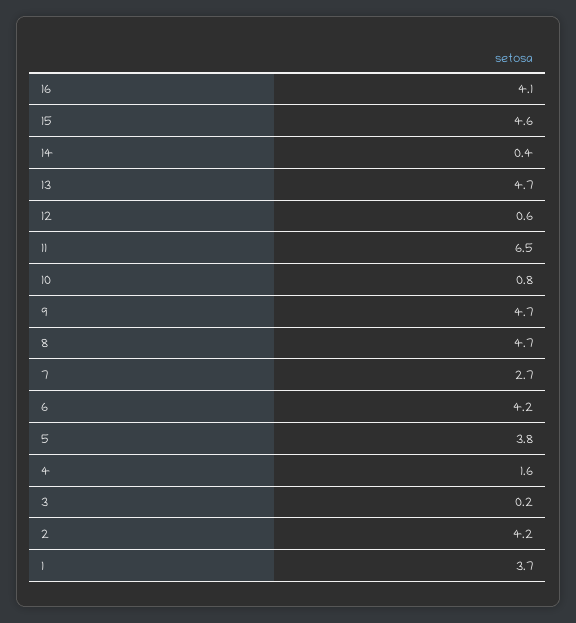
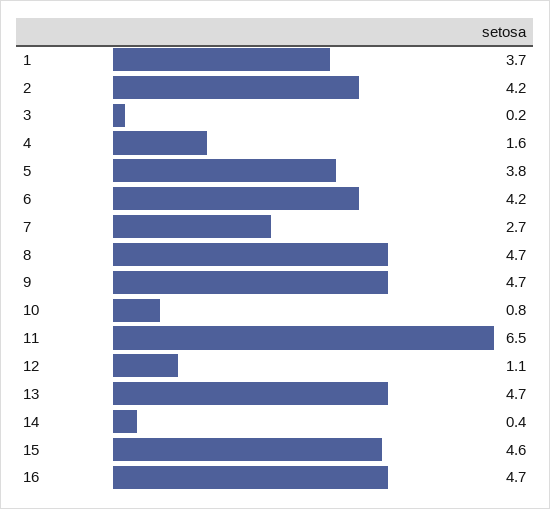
  {
-   "16": 4.1,
+   "16": 4.7,
    "15": 4.6,
    "14": 0.4,
    "13": 4.7,
-   "12": 0.6,
+   "12": 1.1,
    "11": 6.5,
    "10": 0.8,
    "9": 4.7,
    "8": 4.7,
    "7": 2.7,
    "6": 4.2,
    "5": 3.8,
    "4": 1.6,
    "3": 0.2,
    "2": 4.2,
    "1": 3.7
  }

